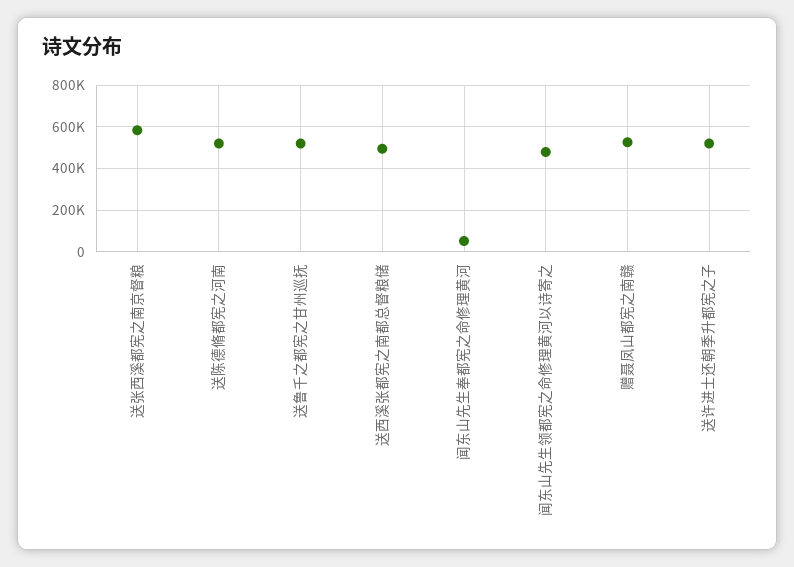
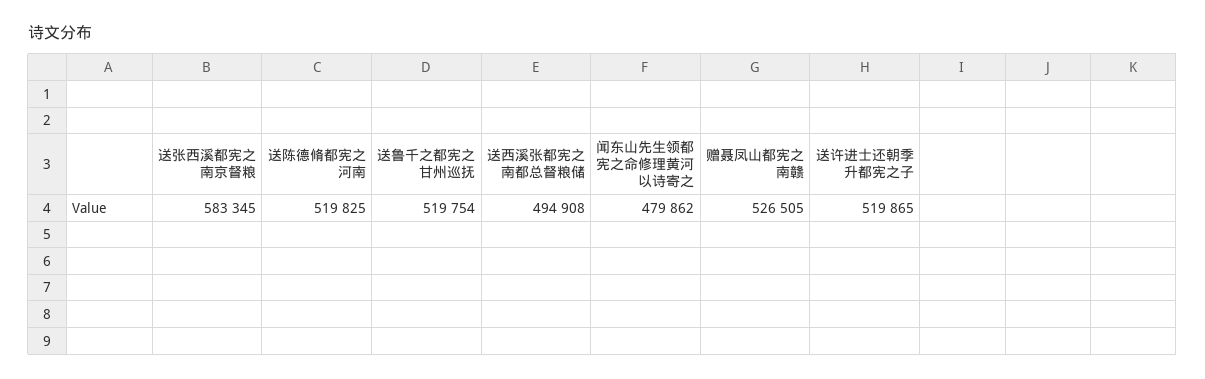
  {
    "送张西溪都宪之南京督粮": 583345,
    "送陈德脩都宪之河南": 519825,
    "送鲁千之都宪之甘州巡抚": 519754,
    "送西溪张都宪之南都总督粮储": 494908,
-   "闻东山先生奉都宪之命修理黄河": 50000,
    "闻东山先生领都宪之命修理黄河以诗寄之": 479862,
    "赠聂凤山都宪之南赣": 526505,
    "送许进士还朝季升都宪之子": 519865
  }

